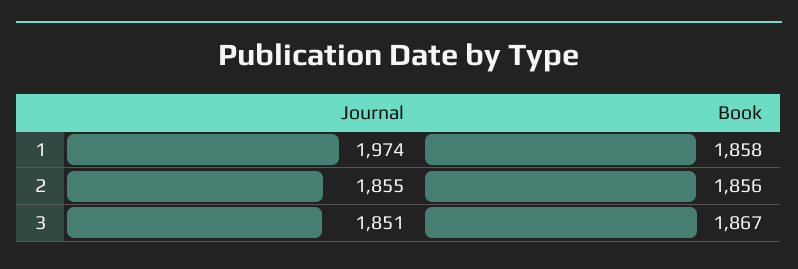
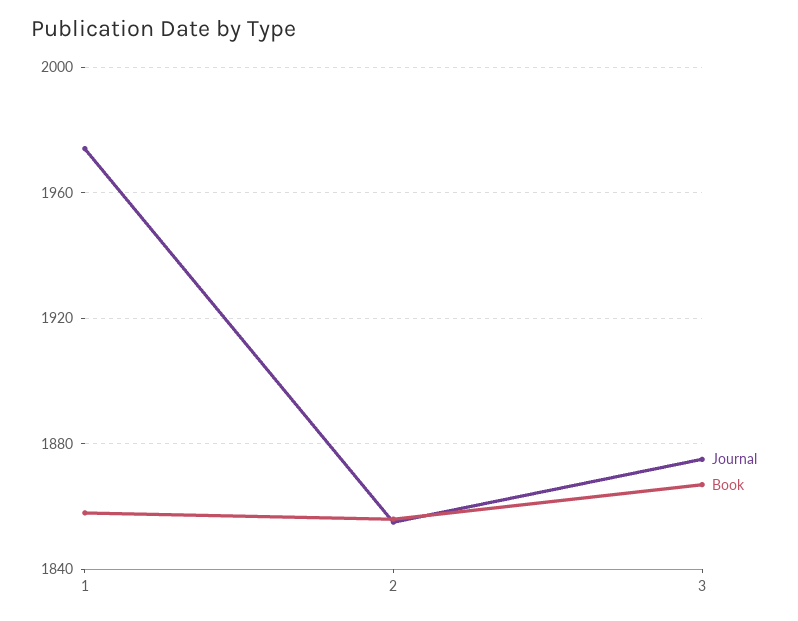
  {
    "Journal": {
      "1": 1974,
      "2": 1855,
-     "3": 1851
+     "3": 1875
    },
    "Book": {
      "1": 1858,
      "2": 1856,
      "3": 1867
    }
  }

